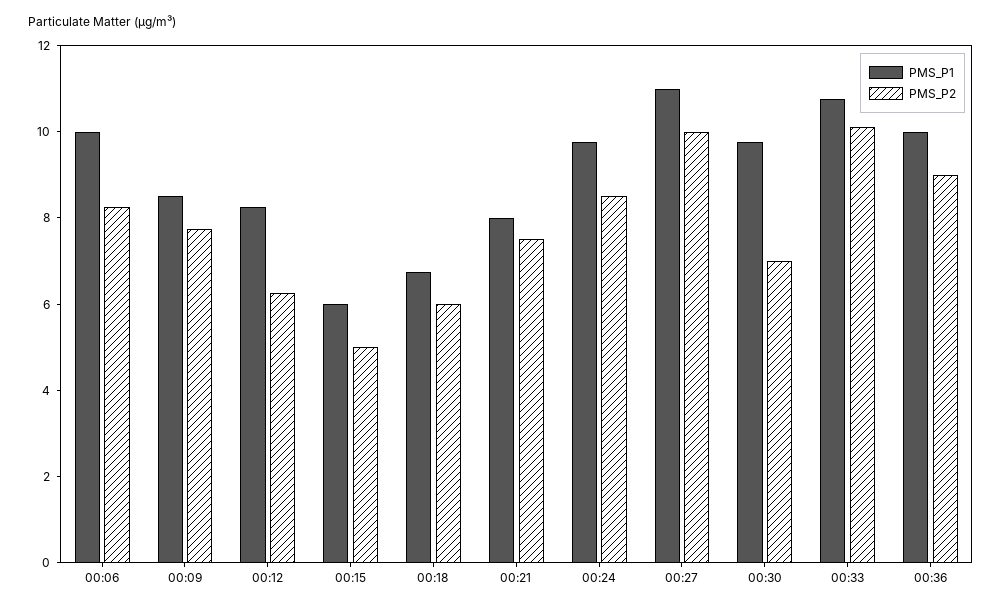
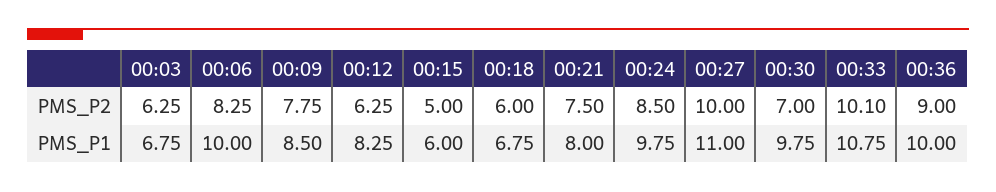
  {
    "PMS_P1": {
      "00:06": 10,
      "00:09": 8.5,
      "00:12": 8.25,
      "00:15": 6,
      "00:18": 6.75,
      "00:21": 8,
      "00:24": 9.75,
      "00:27": 11,
      "00:30": 9.75,
      "00:33": 10.75,
-     "00:36": 10
+     "00:36": 10,
+     "00:03": 6.75
    },
    "PMS_P2": {
      "00:06": 8.25,
      "00:09": 7.75,
      "00:12": 6.25,
      "00:15": 5,
      "00:18": 6,
      "00:21": 7.5,
      "00:24": 8.5,
      "00:27": 10,
      "00:30": 7,
      "00:33": 10.1,
-     "00:36": 9
+     "00:36": 9,
+     "00:03": 6.25
    }
  }

